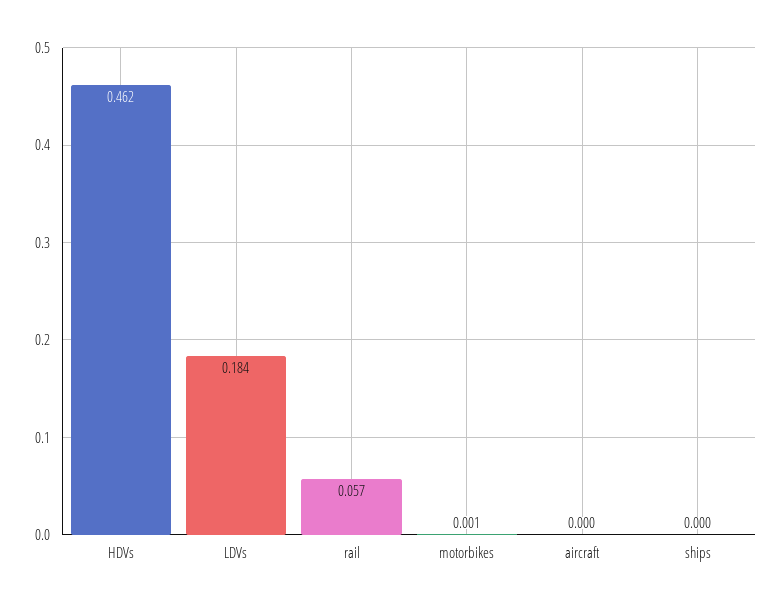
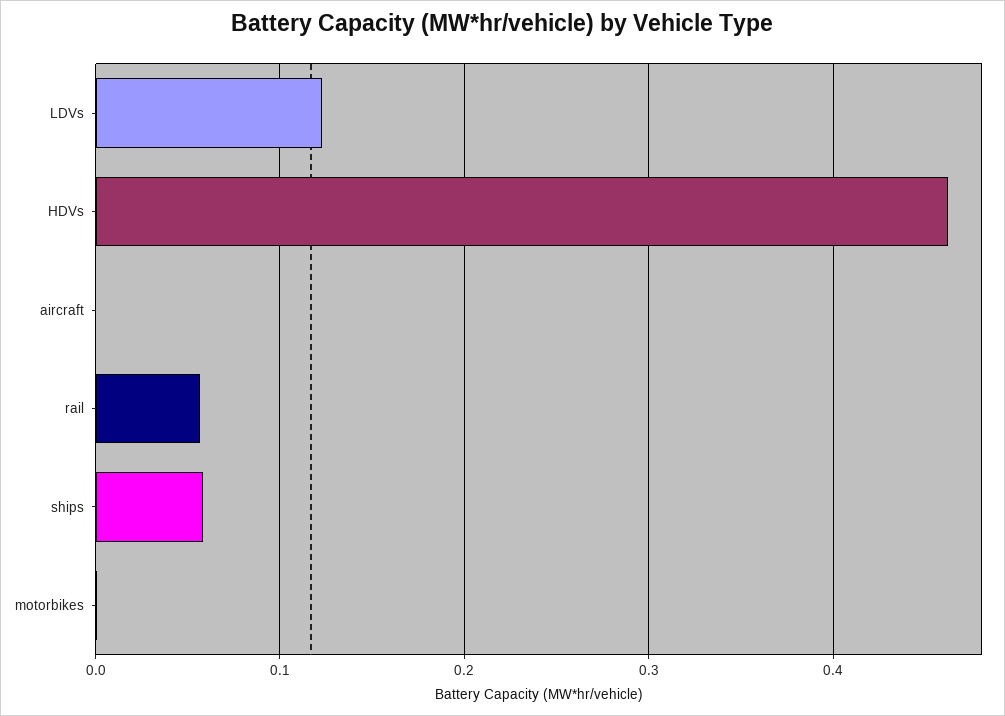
  {
    "HDVs": 0.462,
-   "LDVs": 0.184,
+   "LDVs": 0.12,
    "rail": 0.057,
    "motorbikes": 0.001,
    "aircraft": 0,
-   "ships": 0
+   "ships": 0.06
  }

